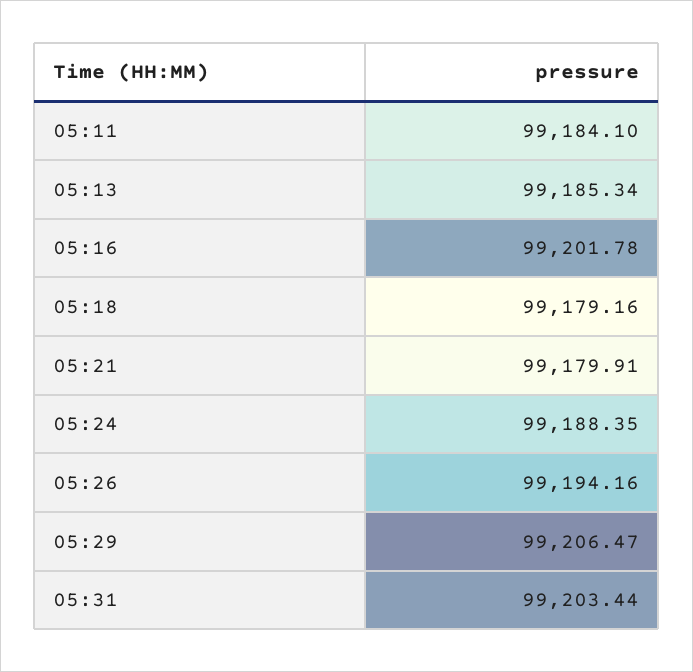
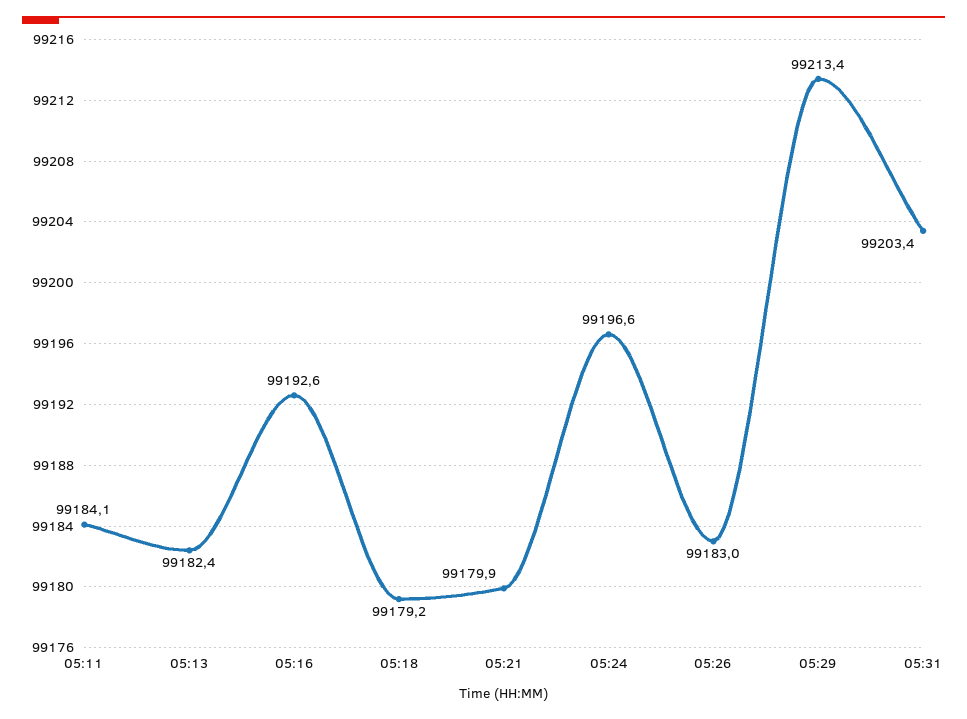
  {
    "05:11": 99184.1,
-   "05:13": 99185.34,
+   "05:13": 99182.4,
-   "05:16": 99201.78,
+   "05:16": 99192.6,
    "05:18": 99179.16,
    "05:21": 99179.91,
-   "05:24": 99188.35,
+   "05:24": 99196.6,
-   "05:26": 99194.16,
+   "05:26": 99183,
-   "05:29": 99206.47,
+   "05:29": 99213.4,
    "05:31": 99203.44
  }

